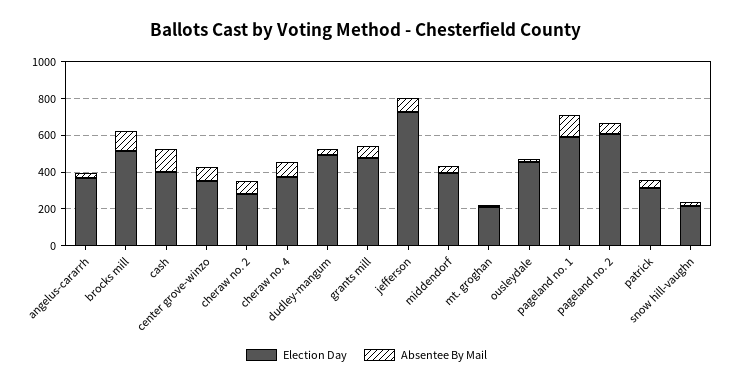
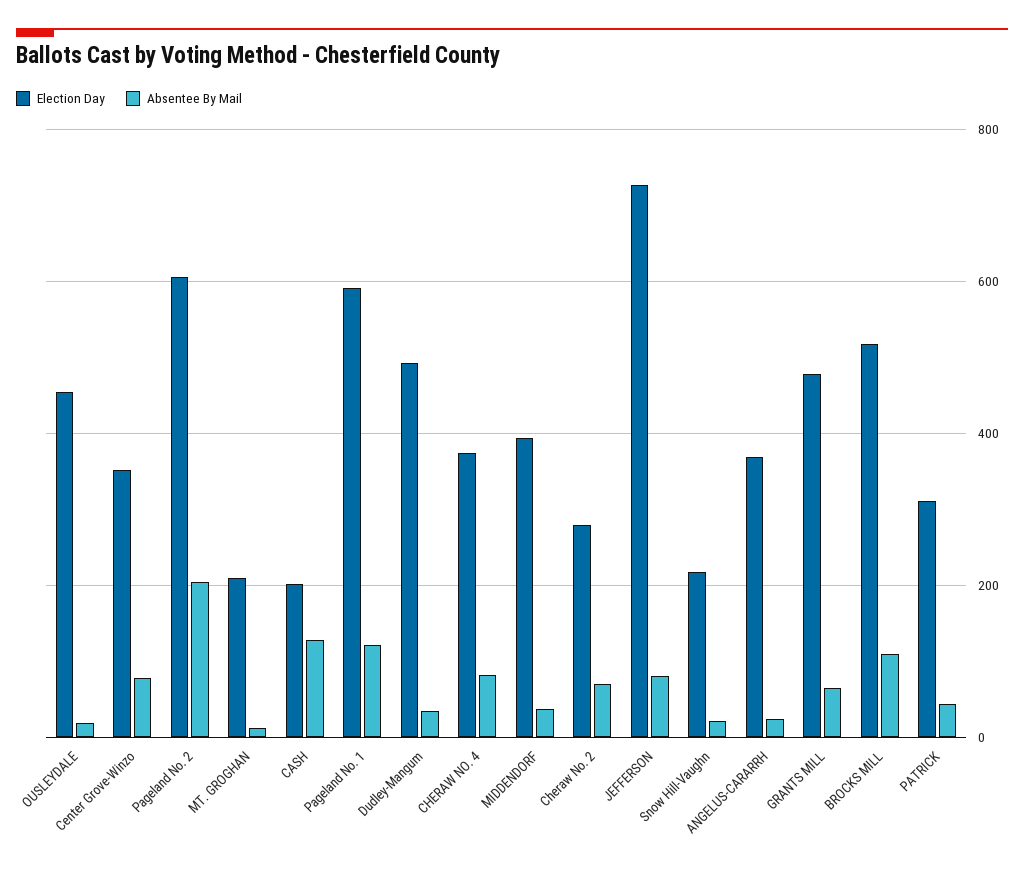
  {
    "Election Day": {
      "angelus-cararrh": 360,
      "brocks mill": 520,
-     "cash": 400,
+     "cash": 200,
      "center grove-winzo": 360,
      "cheraw no. 2": 280,
      "cheraw no. 4": 380,
      "dudley-mangum": 500,
      "grants mill": 480,
      "jefferson": 720,
      "middendorf": 400,
      "mt. groghan": 200,
      "ousleydale": 460,
      "pageland no. 1": 600,
      "pageland no. 2": 600,
      "patrick": 320,
      "snow hill-vaughn": 220
    },
    "Absentee By Mail": {
      "angelus-cararrh": 20,
      "brocks mill": 100,
      "cash": 120,
      "center grove-winzo": 80,
      "cheraw no. 2": 80,
      "cheraw no. 4": 80,
      "dudley-mangum": 40,
      "grants mill": 60,
      "jefferson": 80,
      "middendorf": 40,
      "mt. groghan": 20,
      "ousleydale": 20,
      "pageland no. 1": 120,
-     "pageland no. 2": 50,
+     "pageland no. 2": 200,
      "patrick": 40,
      "snow hill-vaughn": 20
    }
  }

